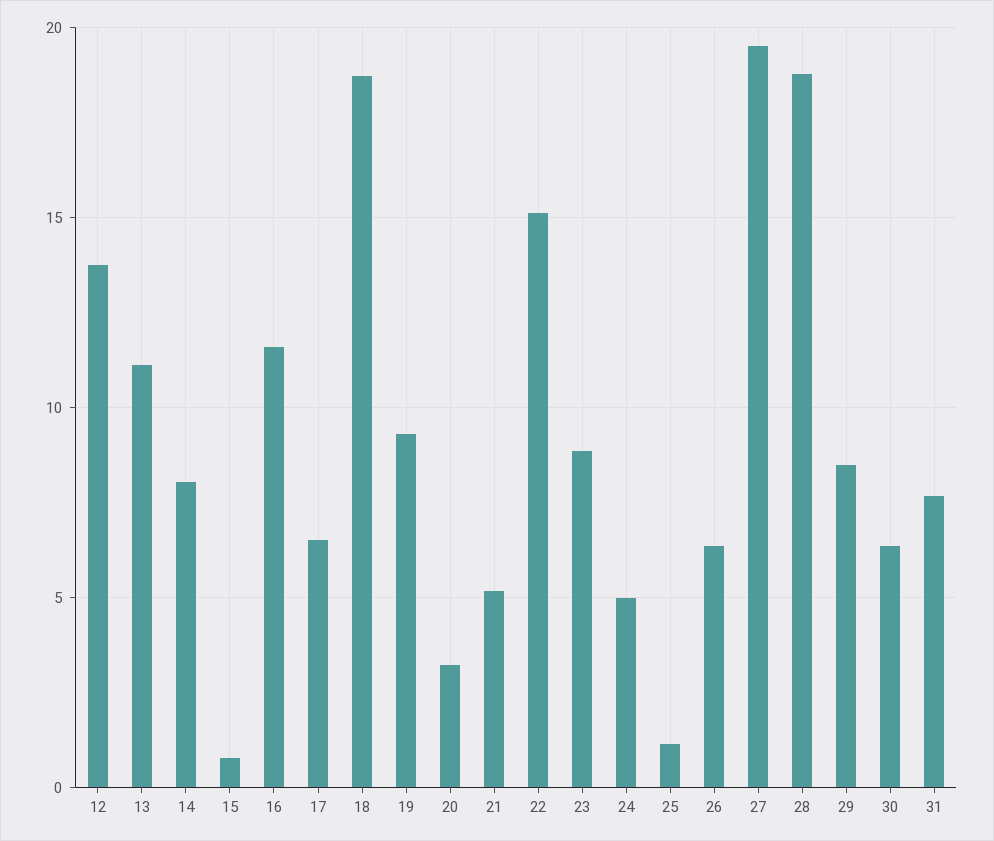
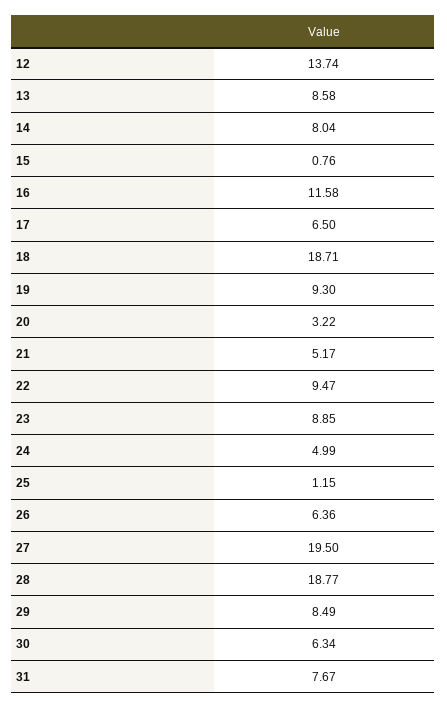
  {
    "12": 13.74,
-   "13": 11,
+   "13": 8.58,
    "14": 8.04,
    "15": 0.76,
    "16": 11.58,
    "17": 6.5,
    "18": 18.71,
    "19": 9.3,
    "20": 3.22,
    "21": 5.17,
-   "22": 15,
+   "22": 9.47,
    "23": 8.85,
    "24": 4.99,
    "25": 1.15,
    "26": 6.36,
    "27": 19.5,
    "28": 18.77,
    "29": 8.49,
    "30": 6.34,
    "31": 7.67
  }

